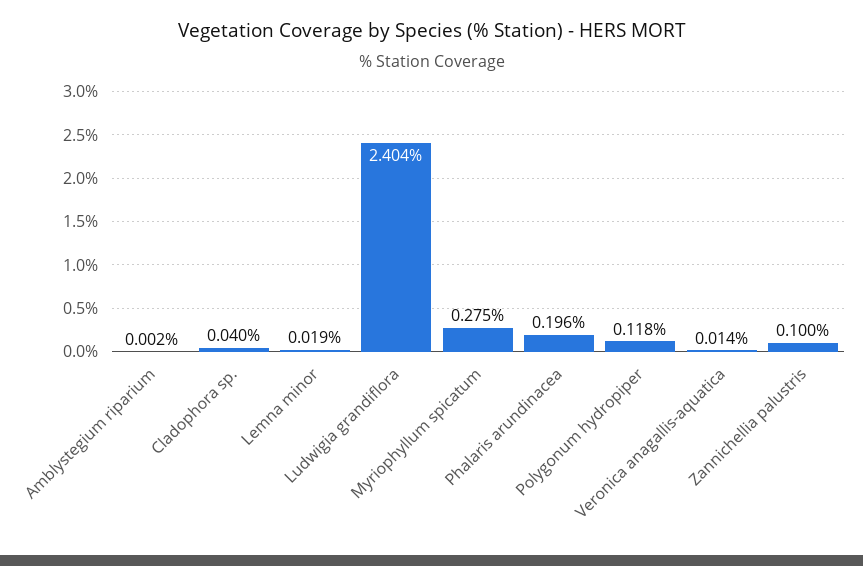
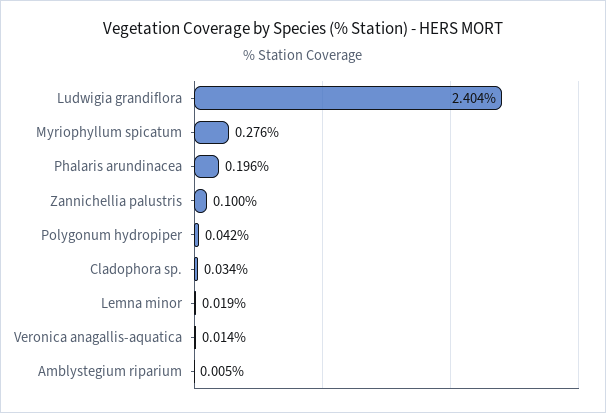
  {
-   "Amblystegium riparium": 0.002,
+   "Amblystegium riparium": 0.005,
-   "Cladophora sp.": 0.04,
+   "Cladophora sp.": 0.034,
    "Lemna minor": 0.019,
    "Ludwigia grandiflora": 2.404,
-   "Myriophyllum spicatum": 0.275,
+   "Myriophyllum spicatum": 0.276,
    "Phalaris arundinacea": 0.196,
-   "Polygonum hydropiper": 0.118,
+   "Polygonum hydropiper": 0.042,
    "Veronica anagallis-aquatica": 0.014,
    "Zannichellia palustris": 0.1
  }

